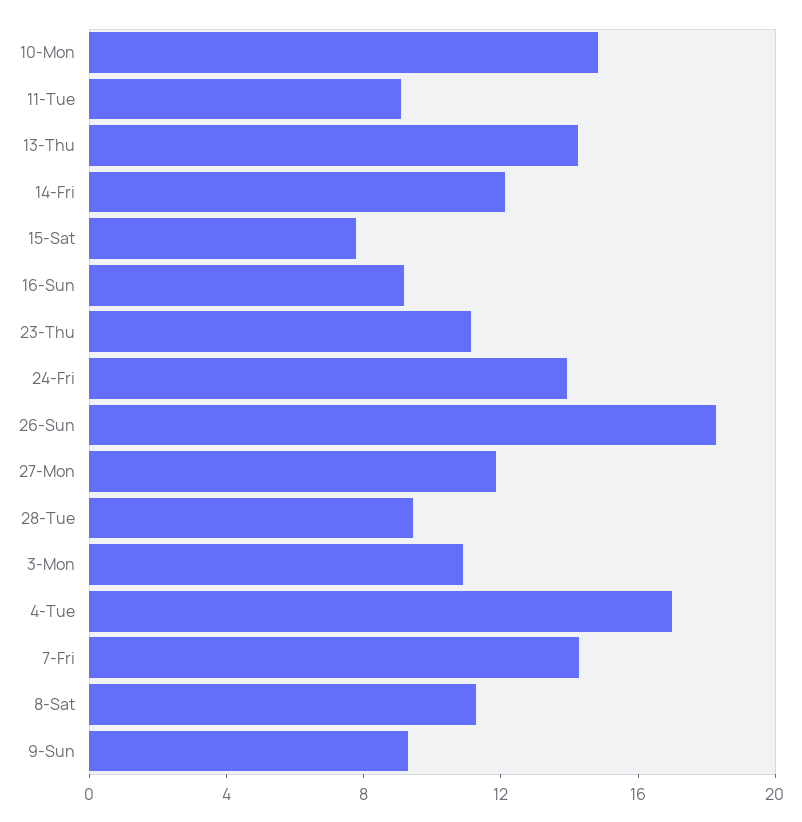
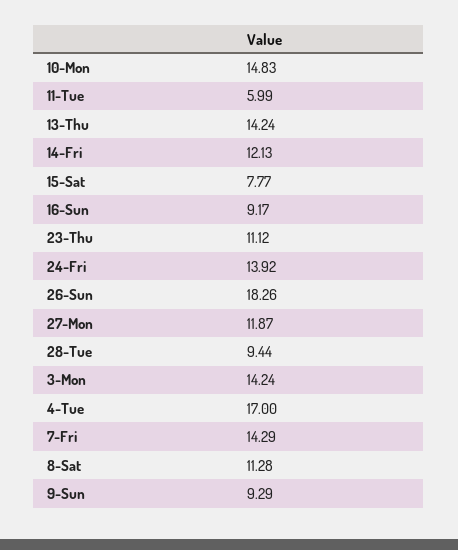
  {
    "10-Mon": 14.83,
-   "11-Tue": 9,
+   "11-Tue": 5.99,
    "13-Thu": 14.24,
    "14-Fri": 12.13,
    "15-Sat": 7.77,
    "16-Sun": 9.17,
    "23-Thu": 11.12,
    "24-Fri": 13.92,
    "26-Sun": 18.26,
    "27-Mon": 11.87,
    "28-Tue": 9.44,
-   "3-Mon": 11,
+   "3-Mon": 14.24,
    "4-Tue": 17,
    "7-Fri": 14.29,
    "8-Sat": 11.28,
    "9-Sun": 9.29
  }

